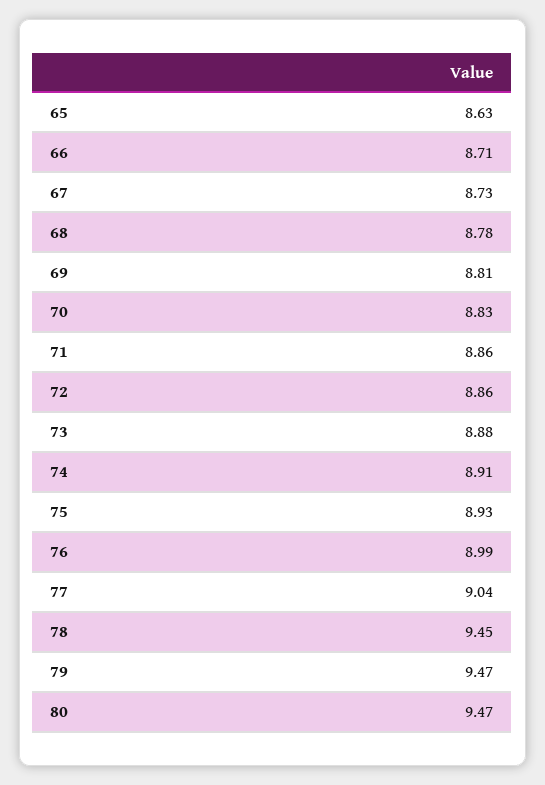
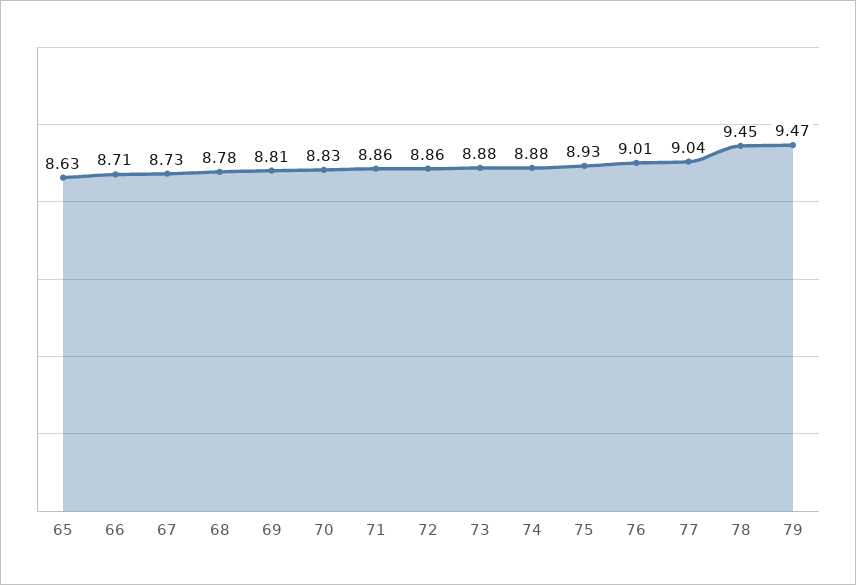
  {
    "65": 8.63,
    "66": 8.71,
    "67": 8.73,
    "68": 8.78,
    "69": 8.81,
    "70": 8.83,
    "71": 8.86,
    "72": 8.86,
    "73": 8.88,
-   "74": 8.91,
+   "74": 8.88,
    "75": 8.93,
-   "76": 8.99,
+   "76": 9.01,
    "77": 9.04,
    "78": 9.45,
-   "79": 9.47,
+   "79": 9.47
-   "80": 9.47
  }

